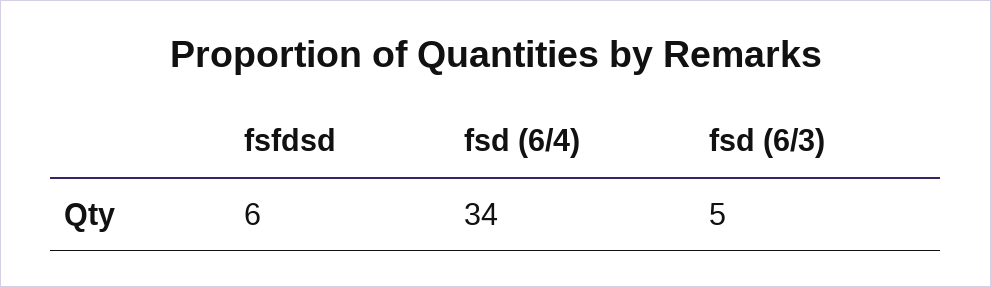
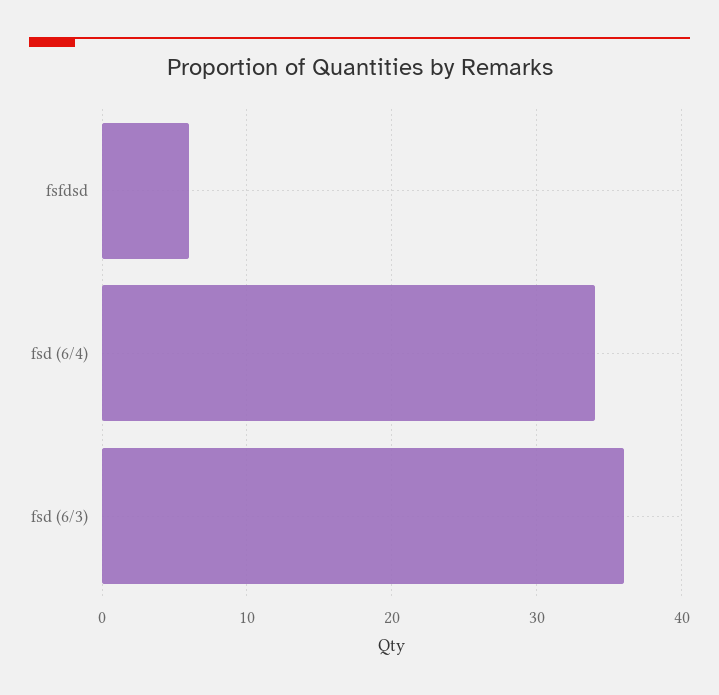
  {
    "fsfdsd": 6,
    "fsd (6/4)": 34,
-   "fsd (6/3)": 5
+   "fsd (6/3)": 36
  }

